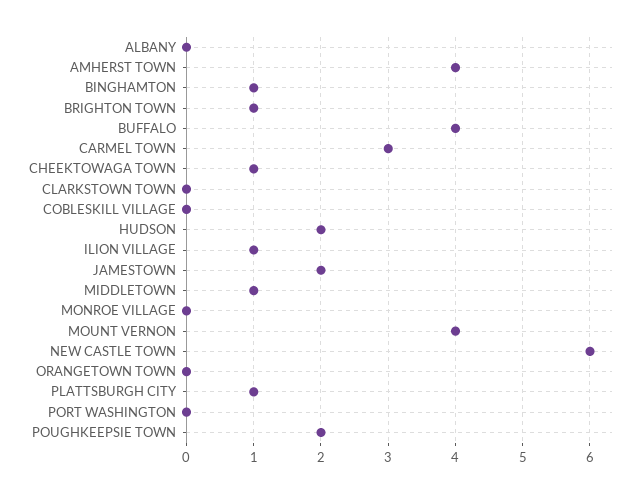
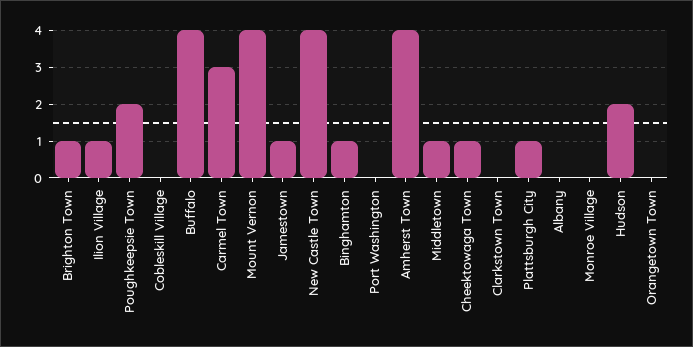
  {
    "ALBANY": 0,
    "AMHERST TOWN": 4,
    "BINGHAMTON": 1,
    "BRIGHTON TOWN": 1,
    "BUFFALO": 4,
    "CARMEL TOWN": 3,
    "CHEEKTOWAGA TOWN": 1,
    "CLARKSTOWN TOWN": 0,
    "COBLESKILL VILLAGE": 0,
    "HUDSON": 2,
    "ILION VILLAGE": 1,
-   "JAMESTOWN": 2,
+   "JAMESTOWN": 1,
    "MIDDLETOWN": 1,
    "MONROE VILLAGE": 0,
    "MOUNT VERNON": 4,
-   "NEW CASTLE TOWN": 6,
+   "NEW CASTLE TOWN": 4,
    "ORANGETOWN TOWN": 0,
    "PLATTSBURGH CITY": 1,
    "PORT WASHINGTON": 0,
    "POUGHKEEPSIE TOWN": 2
  }

